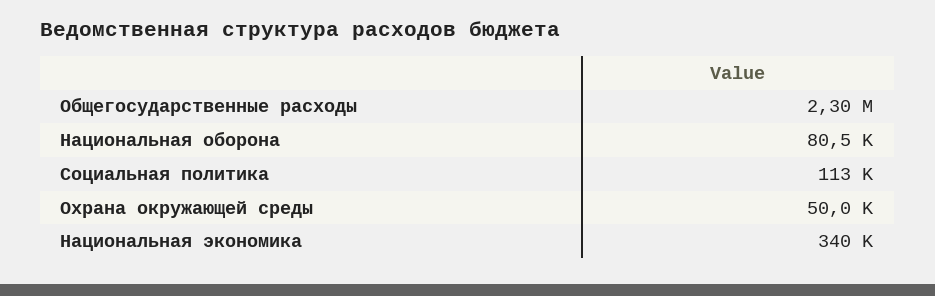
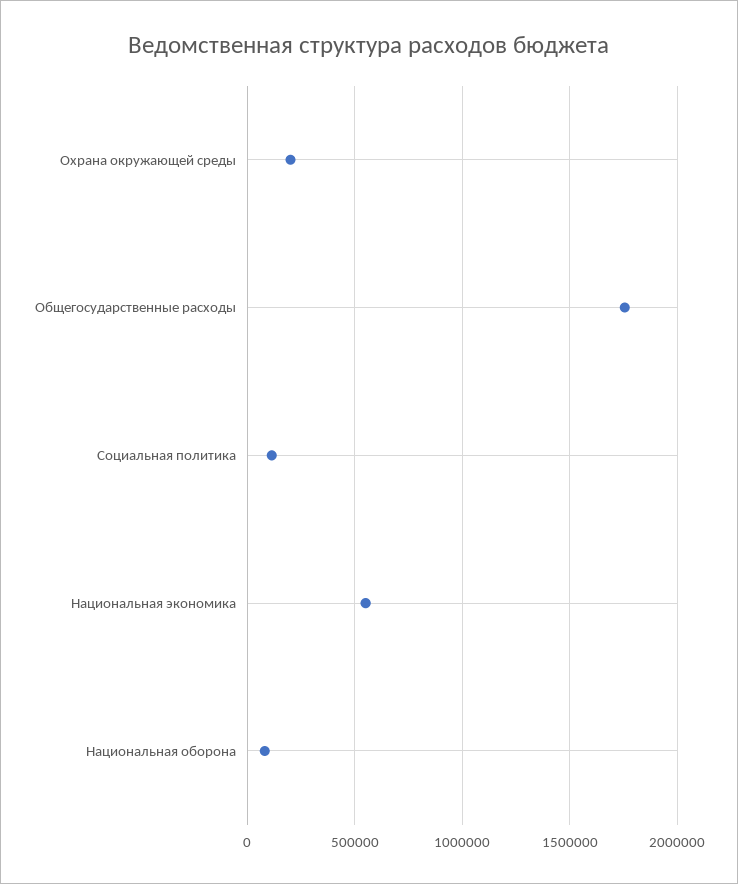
  {
-   "Общегосударственные расходы": 2300000,
+   "Общегосударственные расходы": 1750000,
    "Национальная оборона": 80500,
    "Социальная политика": 113000,
-   "Охрана окружающей среды": 50000,
+   "Охрана окружающей среды": 200000,
-   "Национальная экономика": 340000
+   "Национальная экономика": 550000
  }

